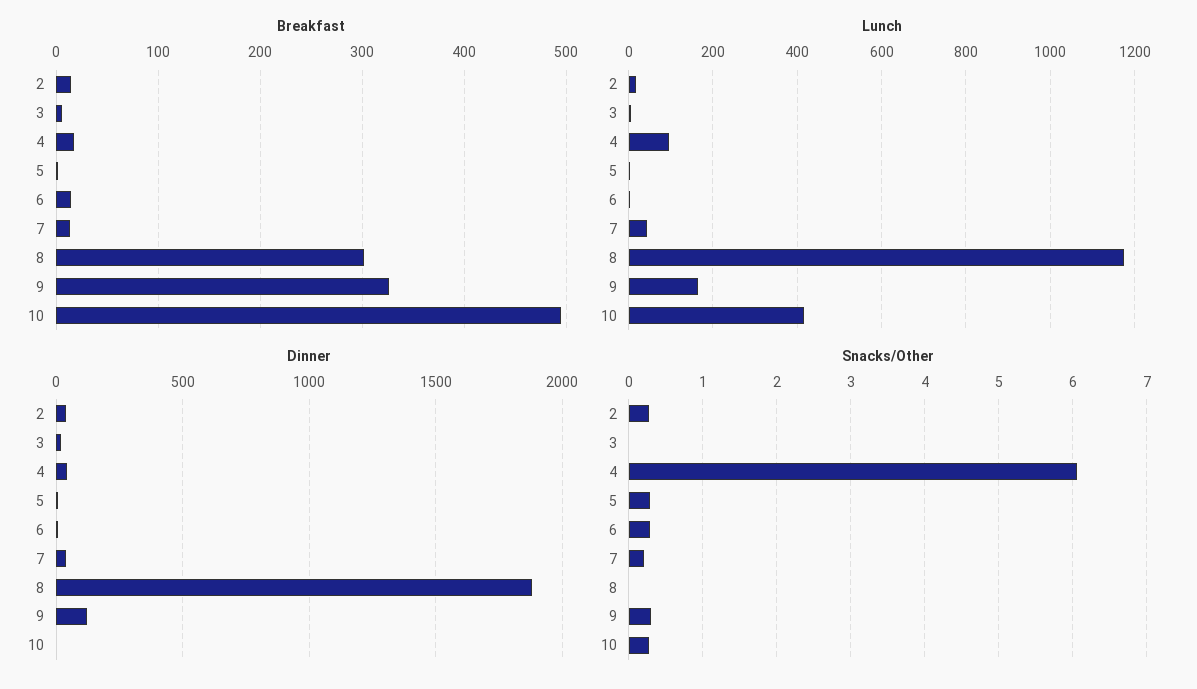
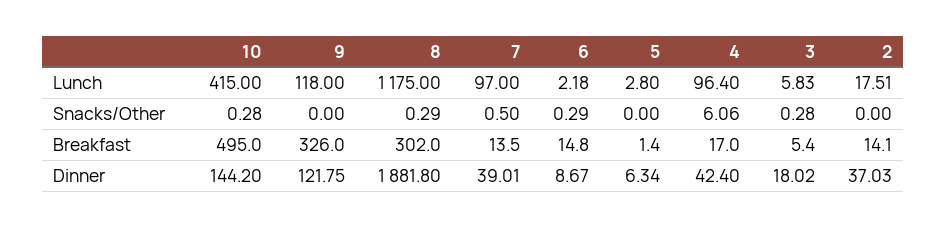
  {
    "Breakfast": {
      "2": 14.1,
      "3": 5.4,
      "4": 17,
      "5": 1.4,
      "6": 14.8,
      "7": 13.5,
      "8": 302,
      "9": 326,
      "10": 495
    },
    "Lunch": {
      "2": 17.51,
      "3": 5.83,
      "4": 96.4,
      "5": 2.8,
      "6": 2.18,
-     "7": 40,
+     "7": 97,
      "8": 1175,
-     "9": 160,
+     "9": 118,
      "10": 415
    },
    "Dinner": {
      "2": 37.03,
      "3": 18.02,
      "4": 42.4,
      "5": 6.34,
      "6": 8.67,
      "7": 39.01,
      "8": 1881.8,
      "9": 121.75,
-     "10": 0
+     "10": 144.2
    },
    "Snacks/Other": {
-     "2": 0.3,
+     "2": 0,
-     "3": 0,
+     "3": 0.28,
      "4": 6.06,
-     "5": 0.3,
+     "5": 0,
      "6": 0.29,
-     "7": 0.2,
+     "7": 0.5,
-     "8": 0,
+     "8": 0.29,
-     "9": 0.3,
+     "9": 0,
      "10": 0.28
    }
  }

